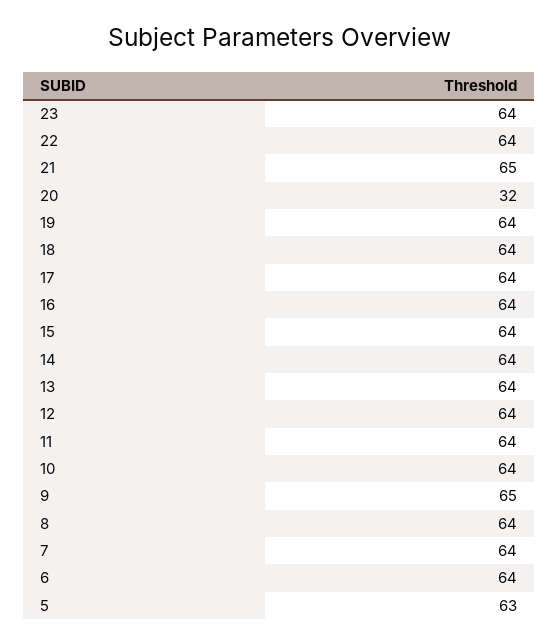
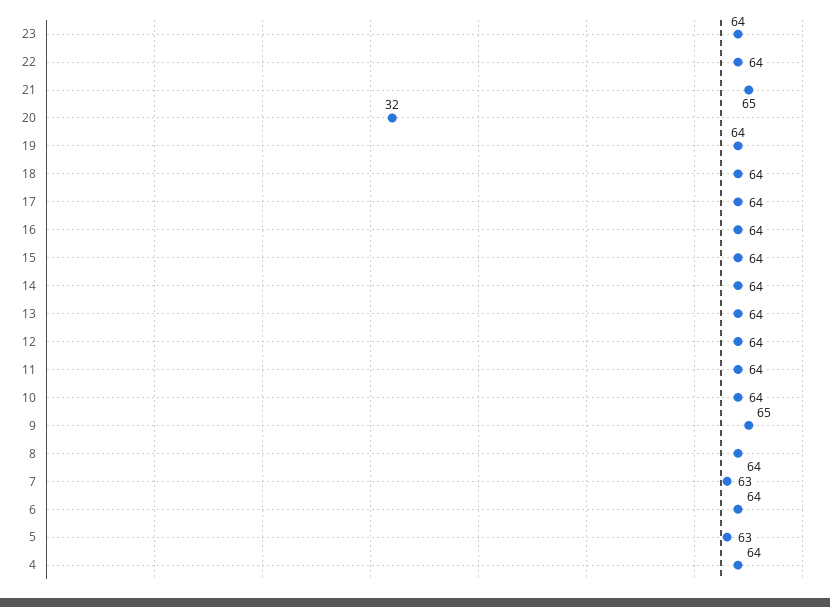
  {
    "23": 64,
    "22": 64,
    "21": 65,
    "20": 32,
    "19": 64,
    "18": 64,
    "17": 64,
    "16": 64,
    "15": 64,
    "14": 64,
    "13": 64,
    "12": 64,
    "11": 64,
    "10": 64,
    "9": 65,
    "8": 64,
-   "7": 64,
+   "7": 63,
    "6": 64,
-   "5": 63
+   "5": 63,
+   "4": 64
  }

